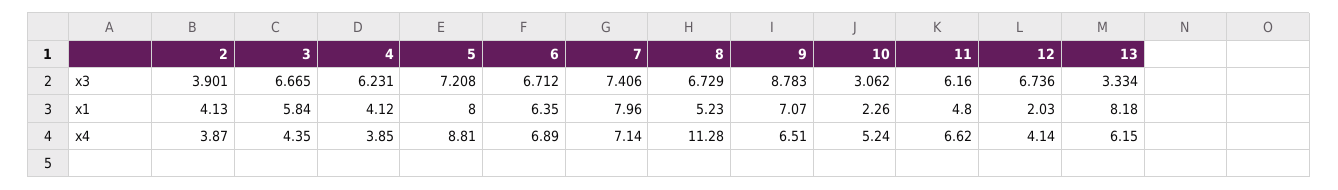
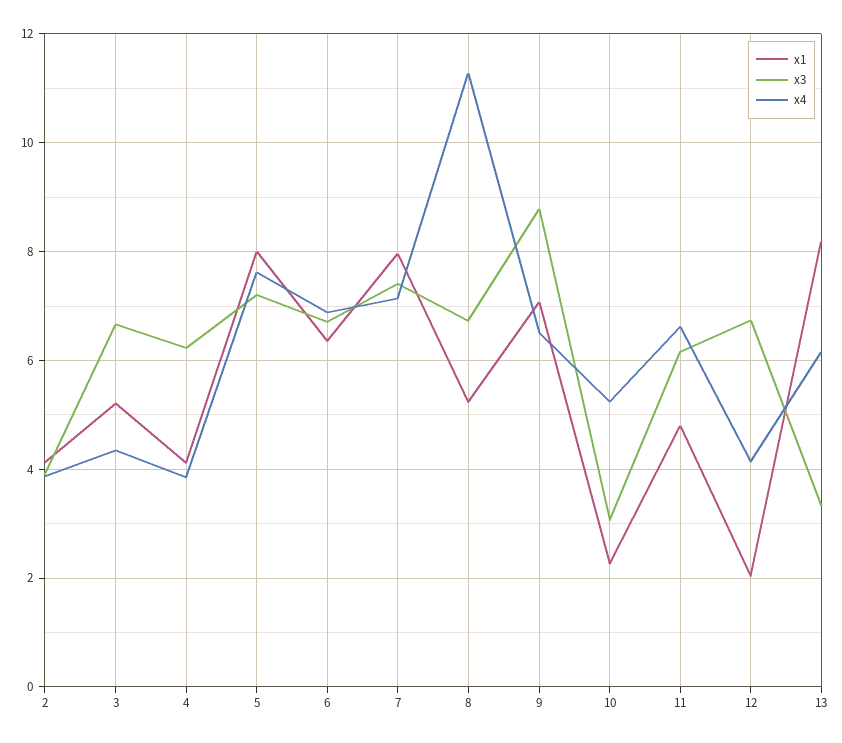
  {
    "x3": {
      "2": 3.901,
      "3": 6.665,
      "4": 6.231,
      "5": 7.208,
      "6": 6.712,
      "7": 7.406,
      "8": 6.729,
      "9": 8.783,
      "10": 3.062,
      "11": 6.16,
      "12": 6.736,
      "13": 3.334
    },
    "x1": {
      "2": 4.13,
-     "3": 5.84,
+     "3": 5.2,
      "4": 4.12,
      "5": 8,
      "6": 6.35,
      "7": 7.96,
      "8": 5.23,
      "9": 7.07,
      "10": 2.26,
      "11": 4.8,
      "12": 2.03,
      "13": 8.18
    },
    "x4": {
      "2": 3.87,
      "3": 4.35,
      "4": 3.85,
-     "5": 8.81,
+     "5": 7.6,
      "6": 6.89,
      "7": 7.14,
      "8": 11.28,
      "9": 6.51,
      "10": 5.24,
      "11": 6.62,
      "12": 4.14,
      "13": 6.15
    }
  }

